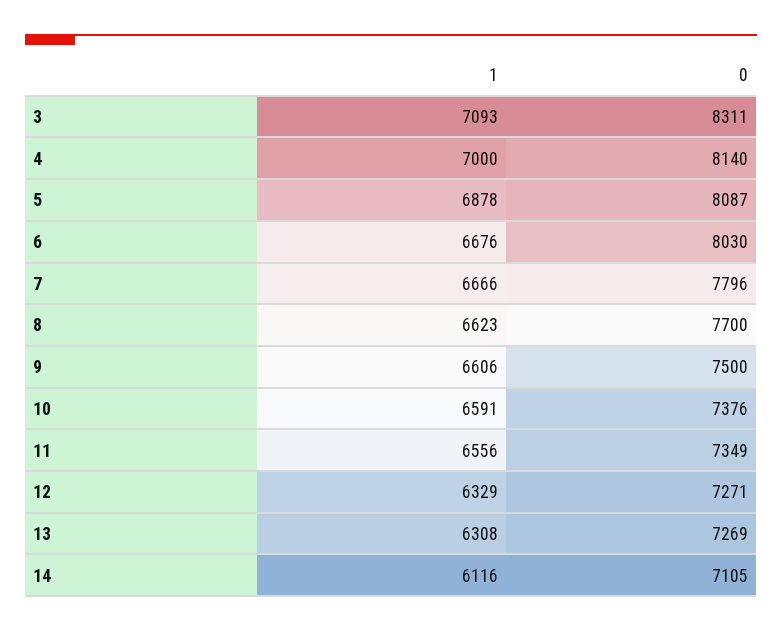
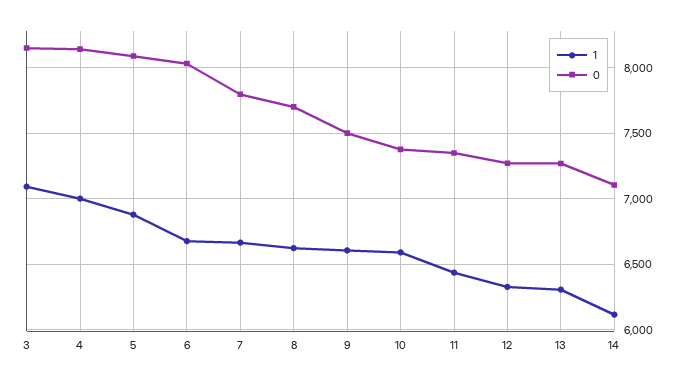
  {
    "1": {
      "3": 7093,
      "4": 7000,
      "5": 6878,
      "6": 6676,
      "7": 6666,
      "8": 6623,
      "9": 6606,
      "10": 6591,
-     "11": 6556,
+     "11": 6450,
      "12": 6329,
      "13": 6308,
      "14": 6116
    },
    "0": {
-     "3": 8311,
+     "3": 8150,
      "4": 8140,
      "5": 8087,
      "6": 8030,
      "7": 7796,
      "8": 7700,
      "9": 7500,
      "10": 7376,
      "11": 7349,
      "12": 7271,
      "13": 7269,
      "14": 7105
    }
  }

